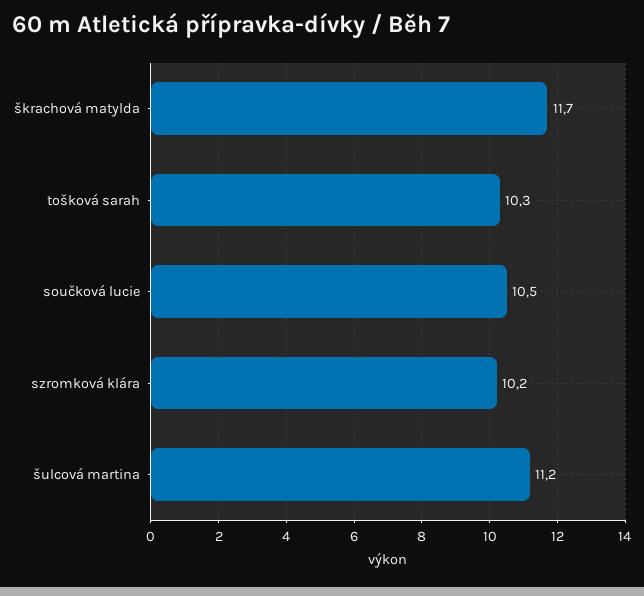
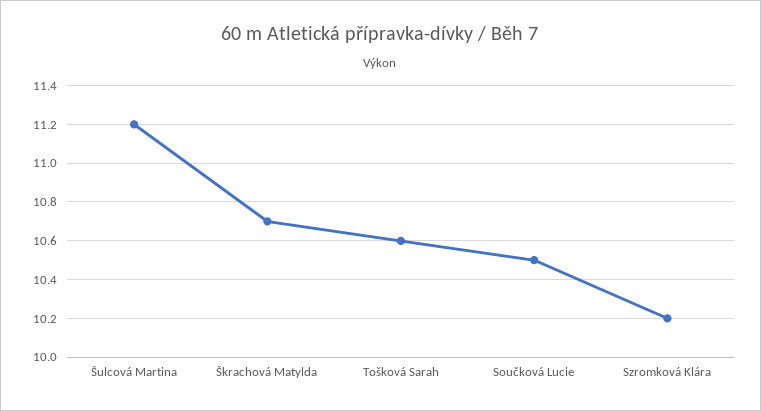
  {
-   "škrachová matylda": 11.7,
+   "škrachová matylda": 10.7,
-   "tošková sarah": 10.3,
+   "tošková sarah": 10.6,
    "součková lucie": 10.5,
    "szromková klára": 10.2,
    "šulcová martina": 11.2
  }

